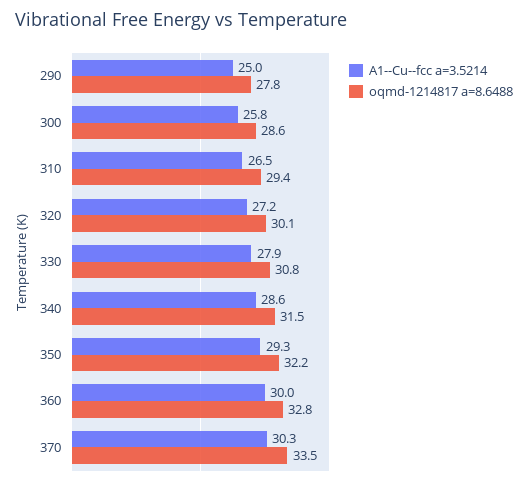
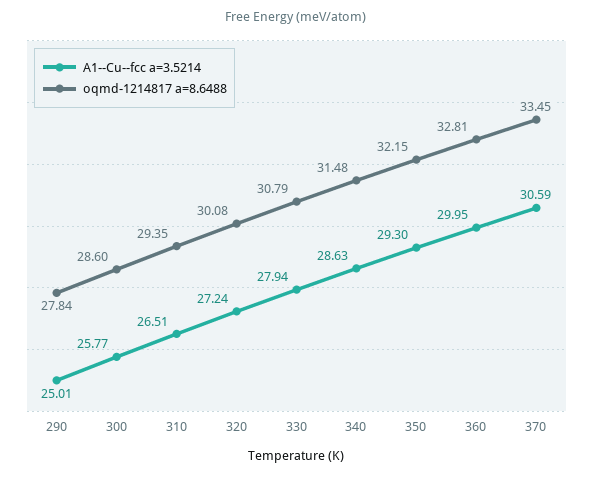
  {
    "A1--Cu--fcc a=3.5214": {
      "290": 25.01,
      "300": 25.77,
      "310": 26.51,
      "320": 27.24,
      "330": 27.94,
      "340": 28.63,
      "350": 29.3,
      "360": 29.95,
-     "370": 30.3
+     "370": 30.59
    },
    "oqmd-1214817 a=8.6488": {
      "290": 27.84,
      "300": 28.6,
      "310": 29.35,
      "320": 30.08,
      "330": 30.79,
      "340": 31.48,
      "350": 32.15,
      "360": 32.81,
      "370": 33.45
    }
  }

